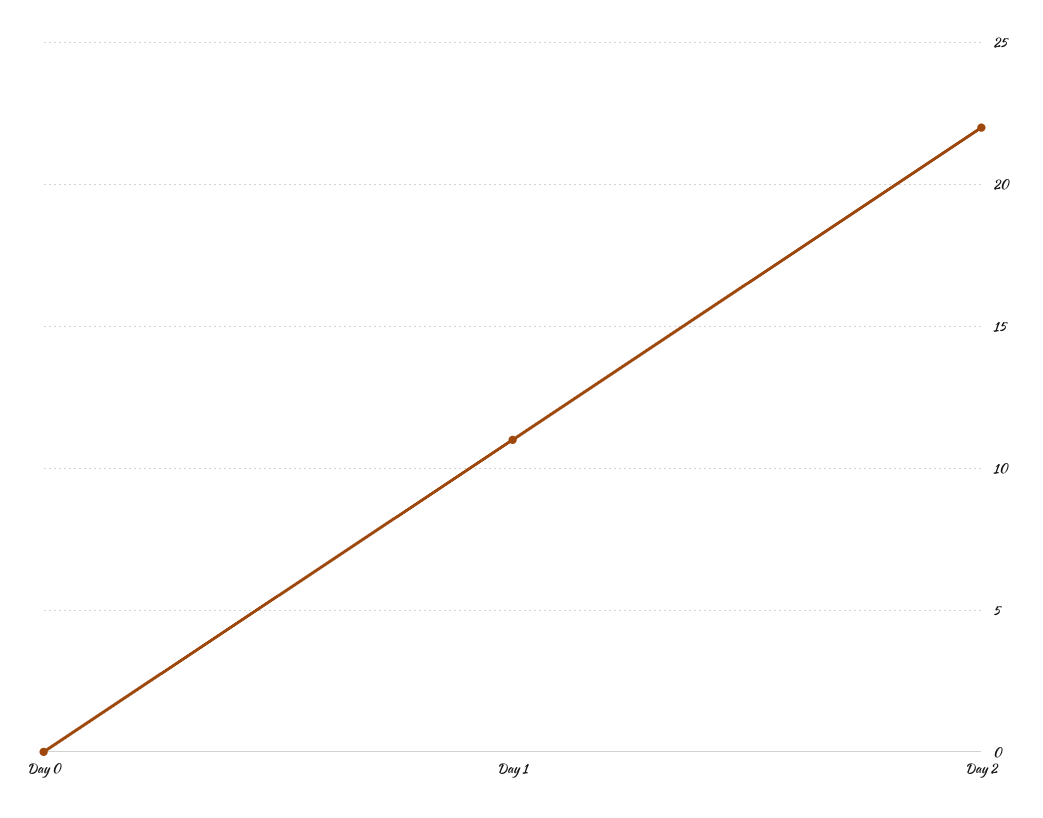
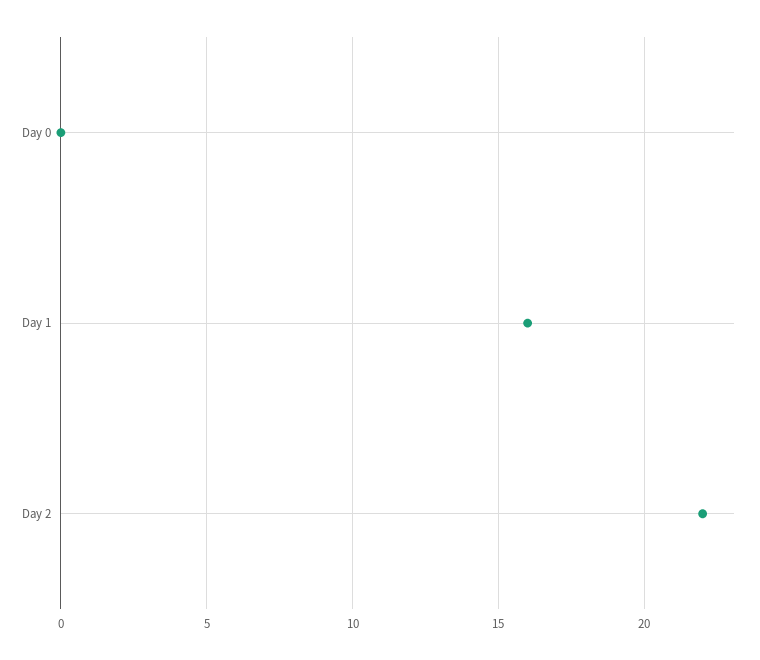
  {
    "Day 0": 0,
-   "Day 1": 11,
+   "Day 1": 16,
    "Day 2": 22
  }

